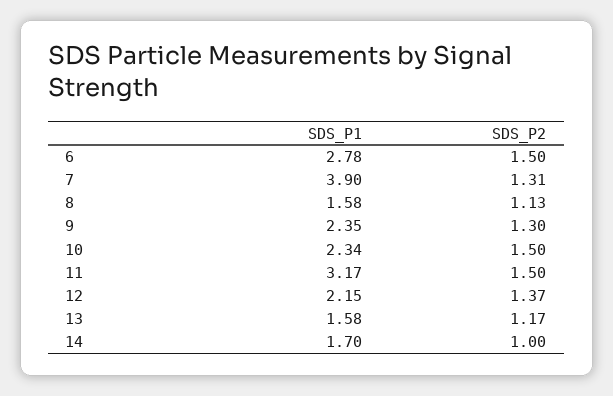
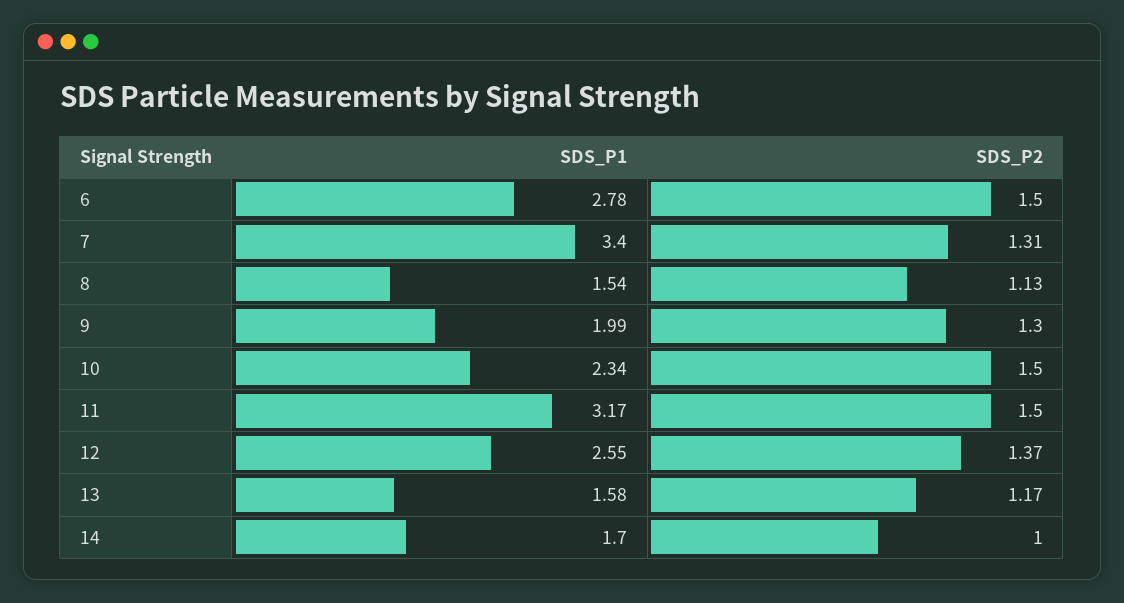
  {
    "SDS_P1": {
      "6": 2.78,
-     "7": 3.9,
+     "7": 3.4,
-     "8": 1.58,
+     "8": 1.54,
-     "9": 2.35,
+     "9": 1.99,
      "10": 2.34,
      "11": 3.17,
-     "12": 2.15,
+     "12": 2.55,
      "13": 1.58,
      "14": 1.7
    },
    "SDS_P2": {
      "6": 1.5,
      "7": 1.31,
      "8": 1.13,
      "9": 1.3,
      "10": 1.5,
      "11": 1.5,
      "12": 1.37,
      "13": 1.17,
      "14": 1
    }
  }

